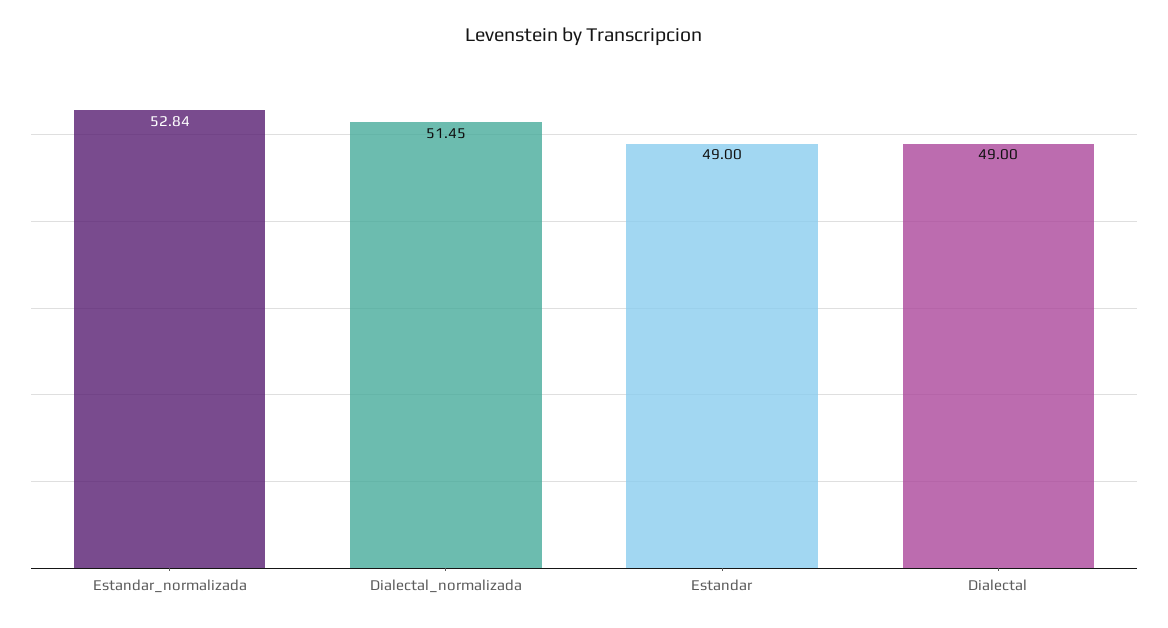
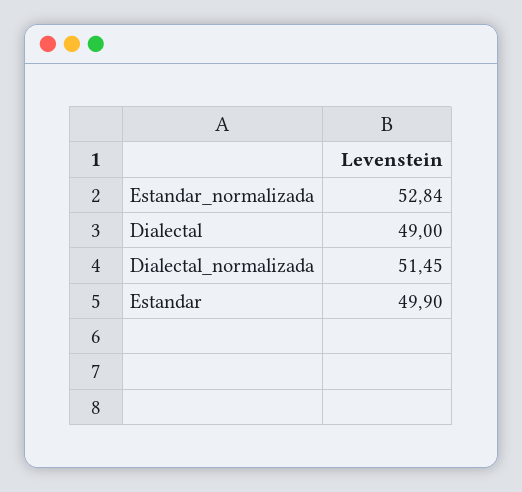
  {
    "Estandar_normalizada": 52.84,
    "Dialectal_normalizada": 51.45,
-   "Estandar": 49,
+   "Estandar": 49.9,
    "Dialectal": 49
  }

